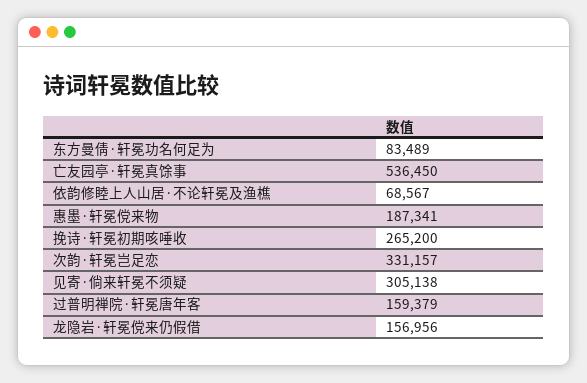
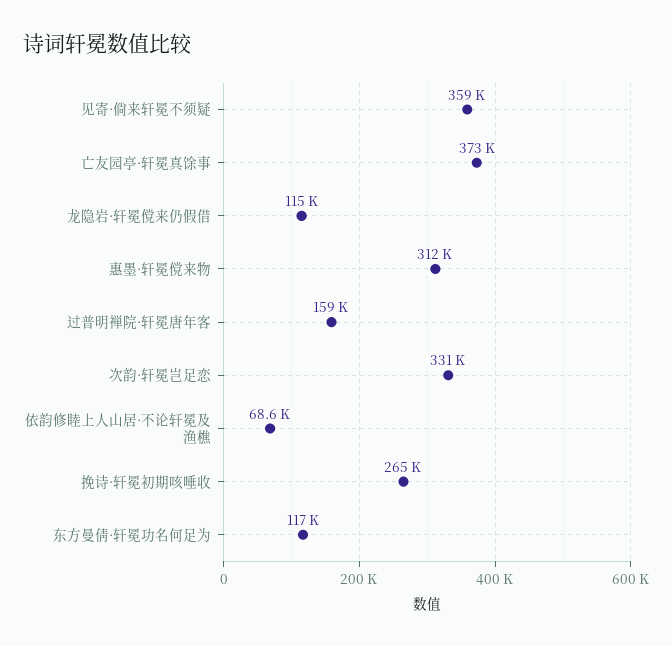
  {
-   "东方曼倩·轩冕功名何足为": 83489,
+   "东方曼倩·轩冕功名何足为": 117000,
-   "亡友园亭·轩冕真馀事": 536450,
+   "亡友园亭·轩冕真馀事": 373000,
    "依韵修睦上人山居·不论轩冕及渔樵": 68567,
-   "惠墨·轩冕傥来物": 187341,
+   "惠墨·轩冕傥来物": 312000,
    "挽诗·轩冕初期咳唾收": 265200,
    "次韵·轩冕岂足恋": 331157,
-   "见寄·倘来轩冕不须疑": 305138,
+   "见寄·倘来轩冕不须疑": 359000,
    "过普明禅院·轩冕唐年客": 159379,
-   "龙隐岩·轩冕傥来仍假借": 156956
+   "龙隐岩·轩冕傥来仍假借": 115000
  }

